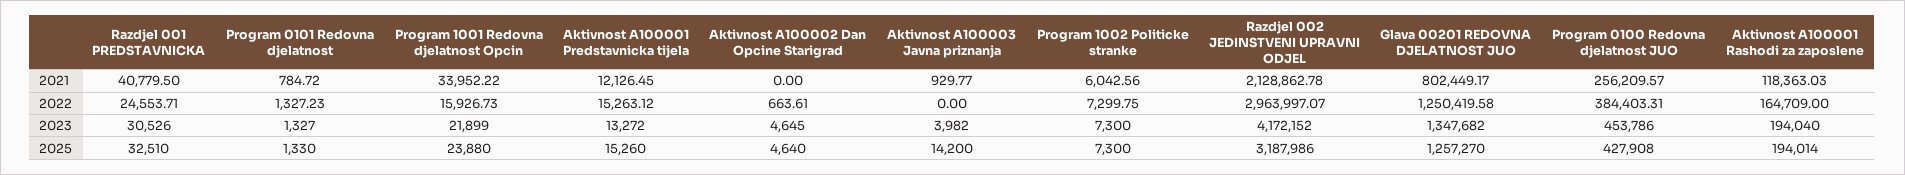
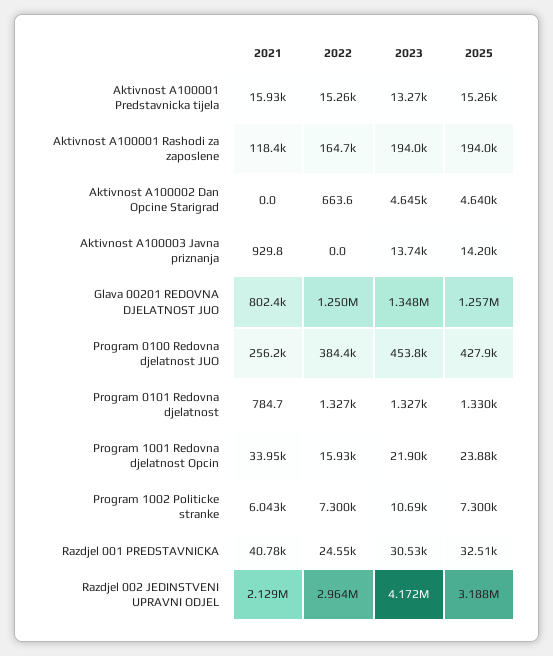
  {
    "Razdjel 001 PREDSTAVNICKA": {
      "2021": 40779.5,
      "2022": 24553.71,
      "2023": 30526,
      "2025": 32510
    },
    "Program 0101 Redovna djelatnost": {
      "2021": 784.72,
      "2022": 1327.23,
      "2023": 1327,
      "2025": 1330
    },
    "Program 1001 Redovna djelatnost Opcin": {
      "2021": 33952.22,
      "2022": 15926.73,
      "2023": 21899,
      "2025": 23880
    },
    "Aktivnost A100001 Predstavnicka tijela": {
-     "2021": 12126.45,
+     "2021": 15930,
      "2022": 15263.12,
      "2023": 13272,
      "2025": 15260
    },
    "Aktivnost A100002 Dan Opcine Starigrad": {
      "2021": 0,
      "2022": 663.61,
      "2023": 4645,
      "2025": 4640
    },
    "Aktivnost A100003 Javna priznanja": {
      "2021": 929.77,
      "2022": 0,
-     "2023": 3982,
+     "2023": 13740,
      "2025": 14200
    },
    "Program 1002 Politicke stranke": {
      "2021": 6042.56,
      "2022": 7299.75,
-     "2023": 7300,
+     "2023": 10690,
      "2025": 7300
    },
    "Razdjel 002 JEDINSTVENI UPRAVNI ODJEL": {
      "2021": 2128862.78,
      "2022": 2963997.07,
      "2023": 4172152,
      "2025": 3187986
    },
    "Glava 00201 REDOVNA DJELATNOST JUO": {
      "2021": 802449.17,
      "2022": 1250419.58,
      "2023": 1347682,
      "2025": 1257270
    },
    "Program 0100 Redovna djelatnost JUO": {
      "2021": 256209.57,
      "2022": 384403.31,
      "2023": 453786,
      "2025": 427908
    },
    "Aktivnost A100001 Rashodi za zaposlene": {
      "2021": 118363.03,
      "2022": 164709,
      "2023": 194040,
      "2025": 194014
    }
  }

